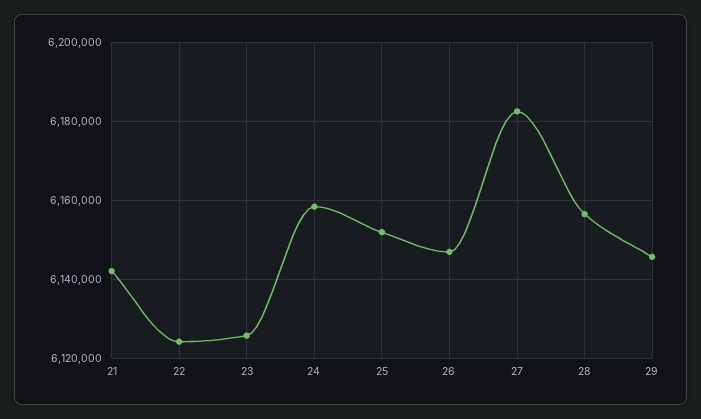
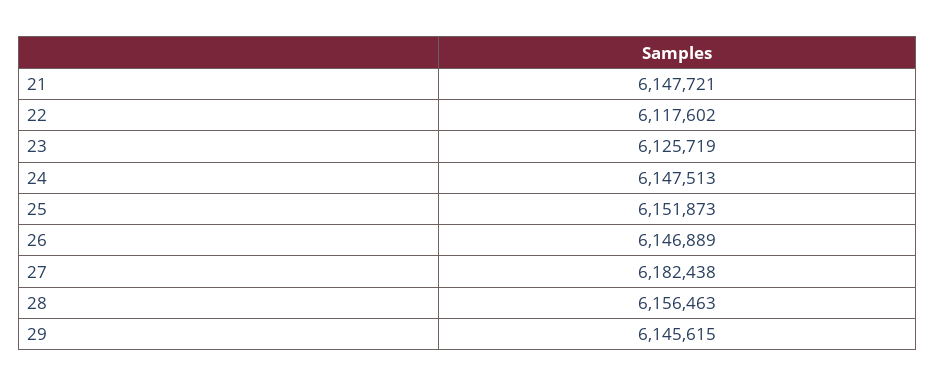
  {
-   "21": 6142000,
+   "21": 6147721,
-   "22": 6124000,
+   "22": 6117602,
    "23": 6125719,
-   "24": 6158000,
+   "24": 6147513,
    "25": 6151873,
    "26": 6146889,
    "27": 6182438,
    "28": 6156463,
    "29": 6145615
  }

